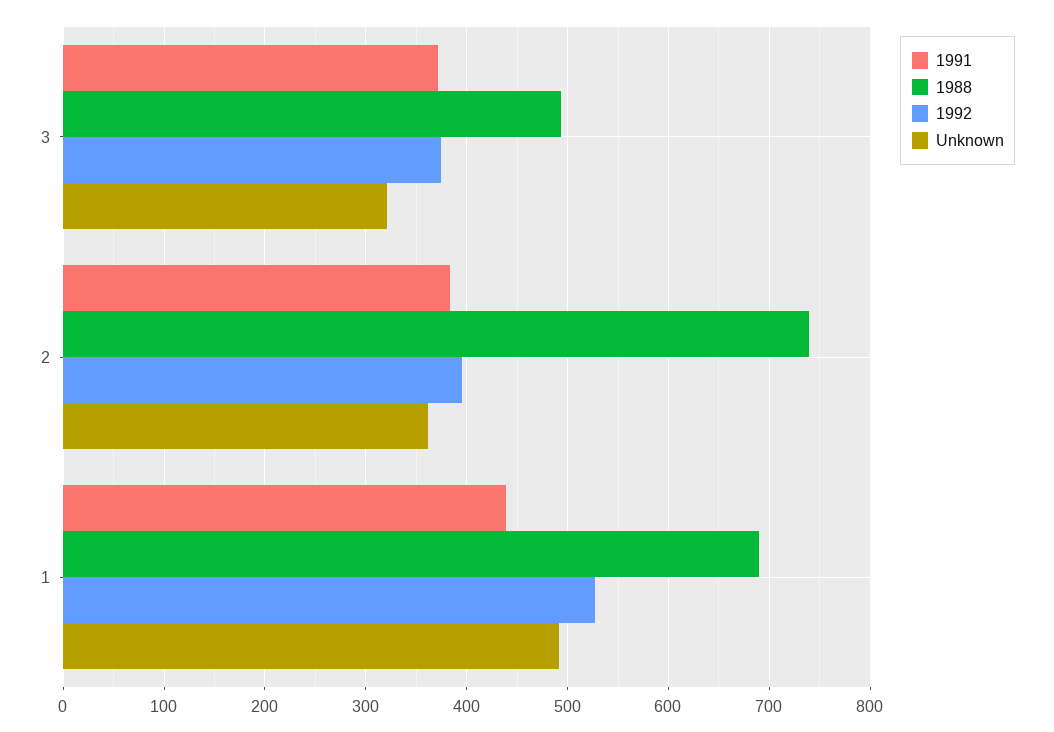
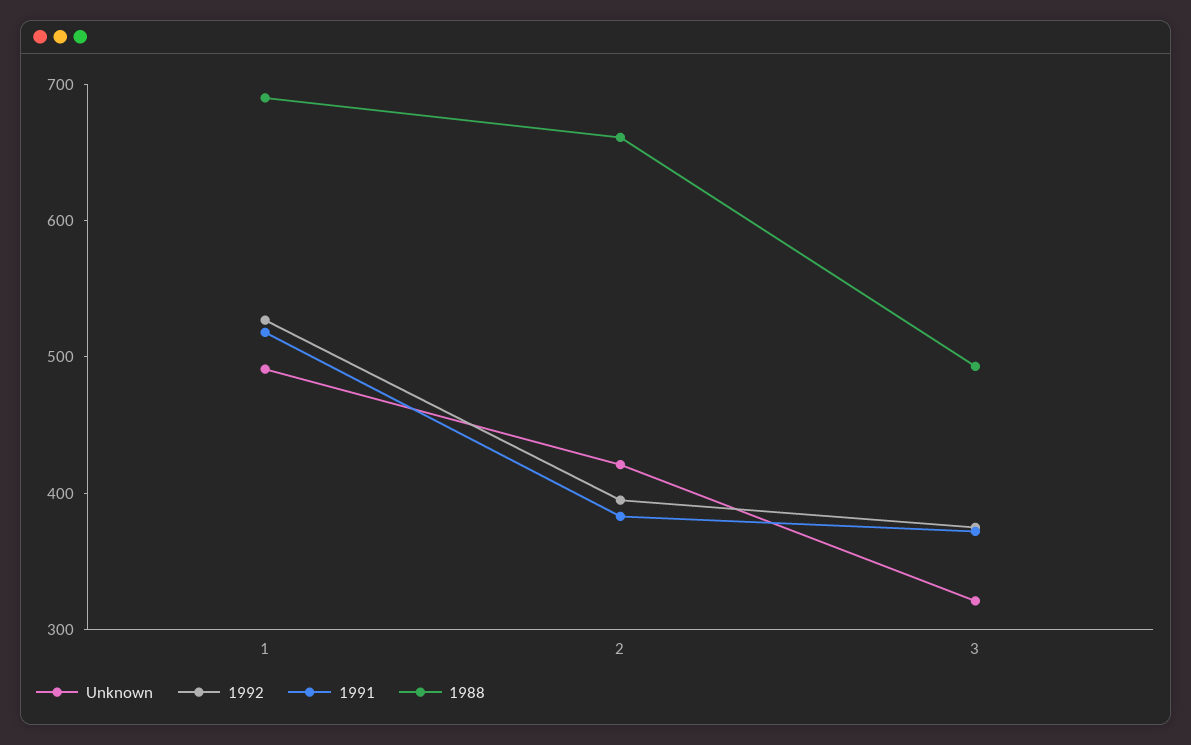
  {
    "1991": {
      "3": 370,
      "2": 380,
-     "1": 440
+     "1": 520
    },
    "1988": {
      "3": 490,
-     "2": 740,
+     "2": 660,
      "1": 690
    },
    "1992": {
      "3": 380,
      "2": 400,
      "1": 530
    },
    "Unknown": {
      "3": 320,
-     "2": 360,
+     "2": 420,
      "1": 490
    }
  }

